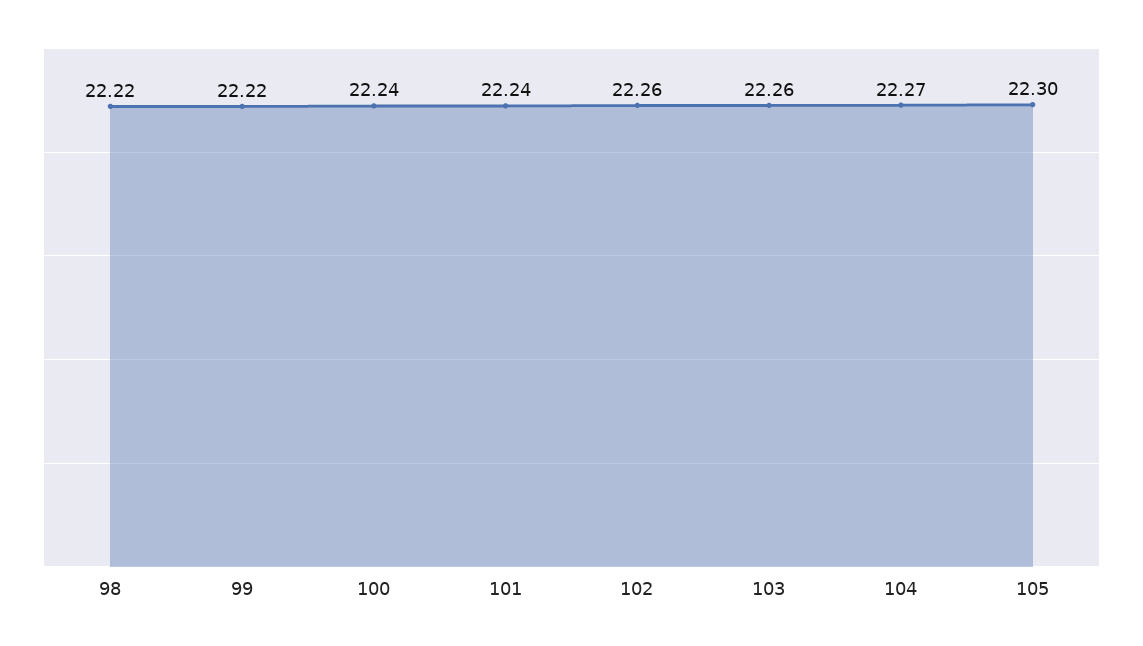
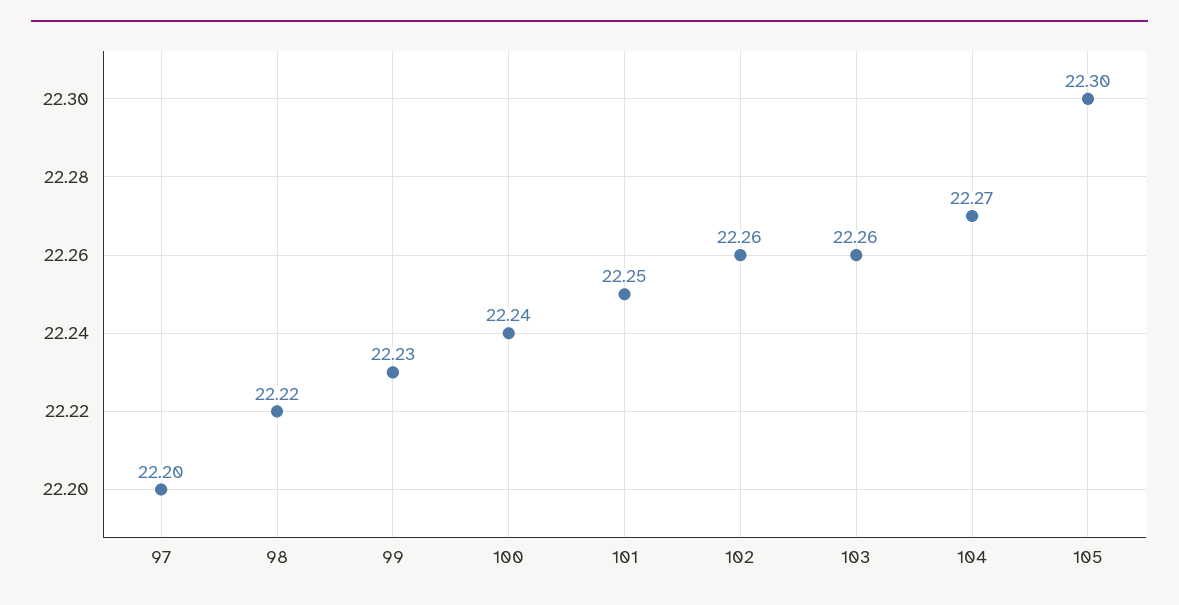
  {
    "98": 22.22,
-   "99": 22.22,
+   "99": 22.23,
    "100": 22.24,
-   "101": 22.24,
+   "101": 22.25,
    "102": 22.26,
    "103": 22.26,
    "104": 22.27,
-   "105": 22.3
+   "105": 22.3,
+   "97": 22.2
  }

